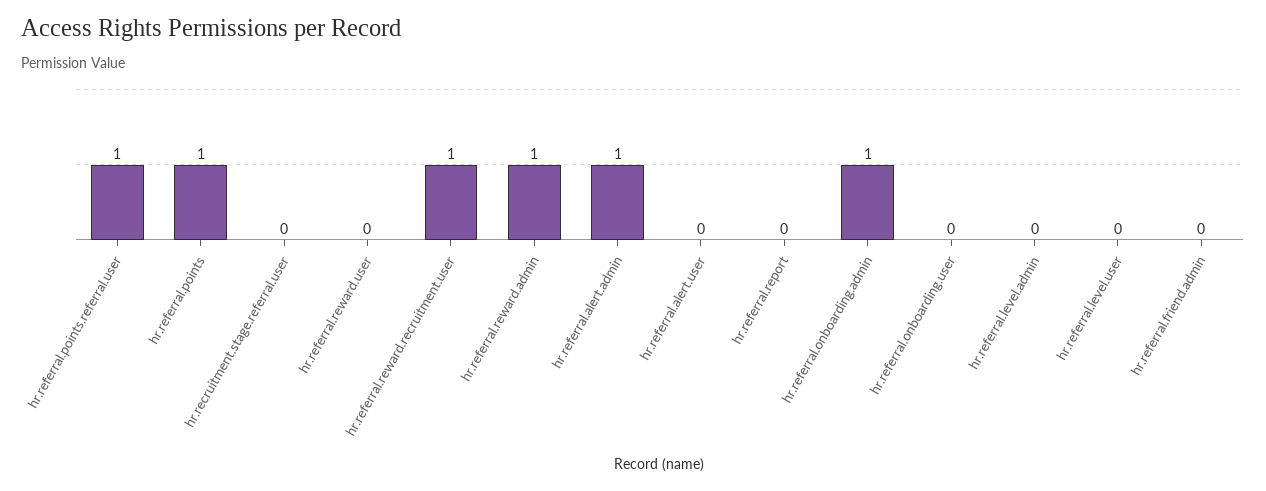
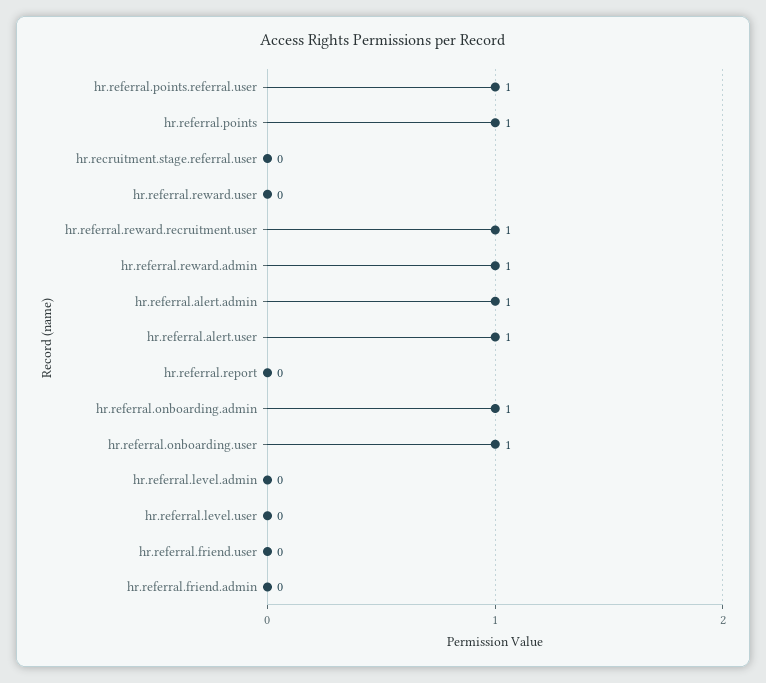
  {
    "hr.referral.points.referral.user": 1,
    "hr.referral.points": 1,
    "hr.recruitment.stage.referral.user": 0,
    "hr.referral.reward.user": 0,
    "hr.referral.reward.recruitment.user": 1,
    "hr.referral.reward.admin": 1,
    "hr.referral.alert.admin": 1,
-   "hr.referral.alert.user": 0,
+   "hr.referral.alert.user": 1,
    "hr.referral.report": 0,
    "hr.referral.onboarding.admin": 1,
-   "hr.referral.onboarding.user": 0,
+   "hr.referral.onboarding.user": 1,
    "hr.referral.level.admin": 0,
    "hr.referral.level.user": 0,
-   "hr.referral.friend.admin": 0
+   "hr.referral.friend.admin": 0,
+   "hr.referral.friend.user": 0
  }

